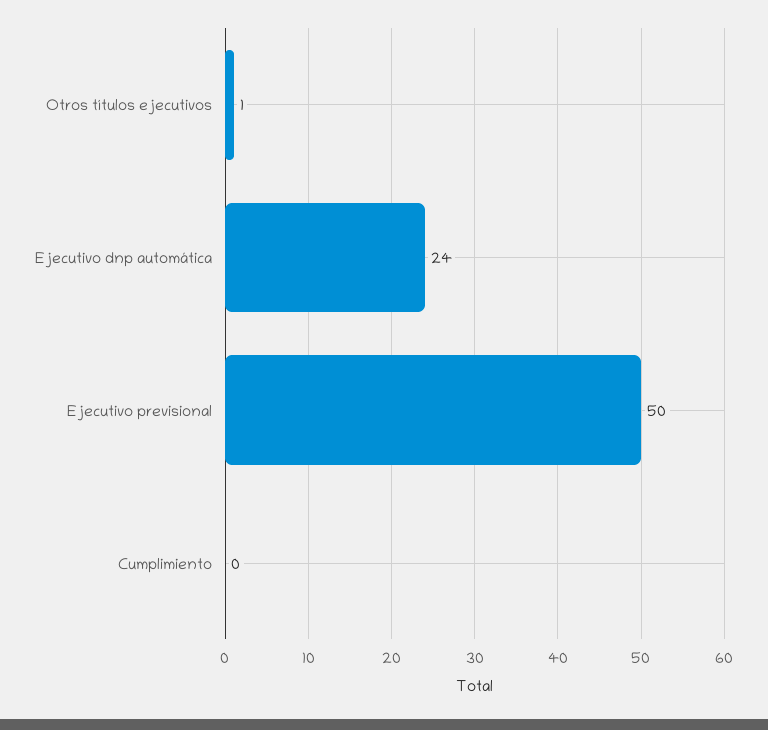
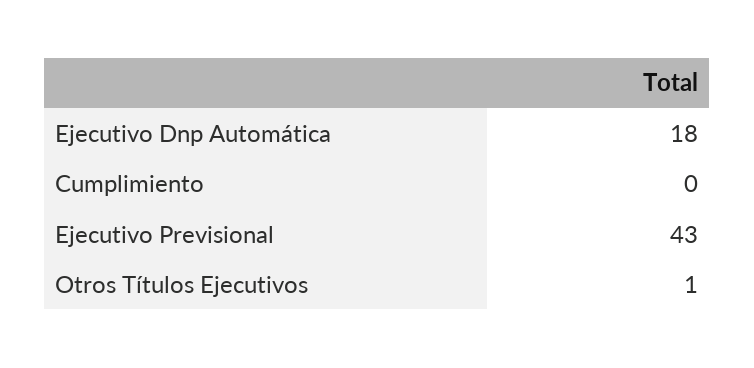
  {
    "Otros títulos ejecutivos": 1,
-   "Ejecutivo dnp automática": 24,
+   "Ejecutivo dnp automática": 18,
-   "Ejecutivo previsional": 50,
+   "Ejecutivo previsional": 43,
    "Cumplimiento": 0
  }

